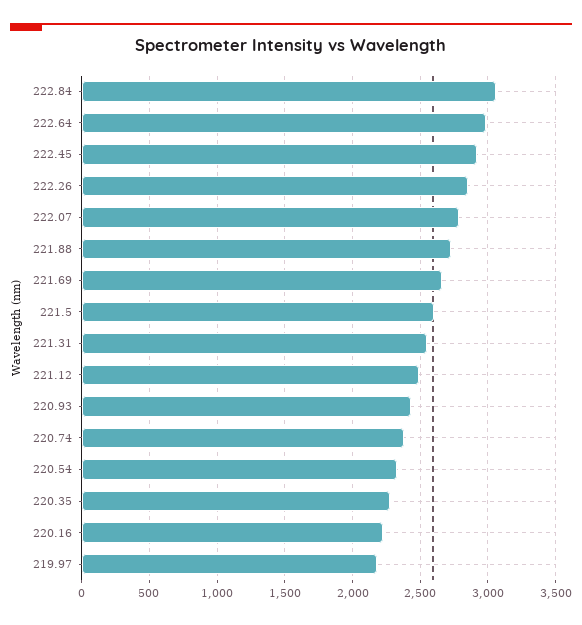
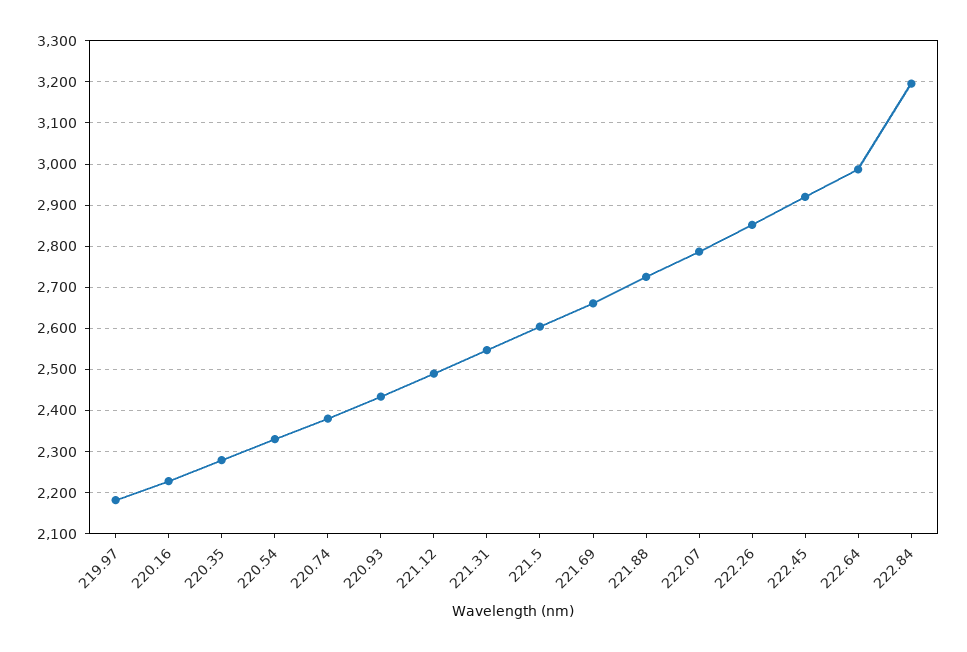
  {
-   "222.84": 3050,
+   "222.84": 3200,
    "222.64": 2980,
    "222.45": 2920,
    "222.26": 2860,
    "222.07": 2780,
    "221.88": 2720,
    "221.69": 2660,
    "221.5": 2600,
    "221.31": 2540,
    "221.12": 2500,
    "220.93": 2440,
    "220.74": 2380,
    "220.54": 2340,
    "220.35": 2280,
    "220.16": 2220,
    "219.97": 2180
  }

